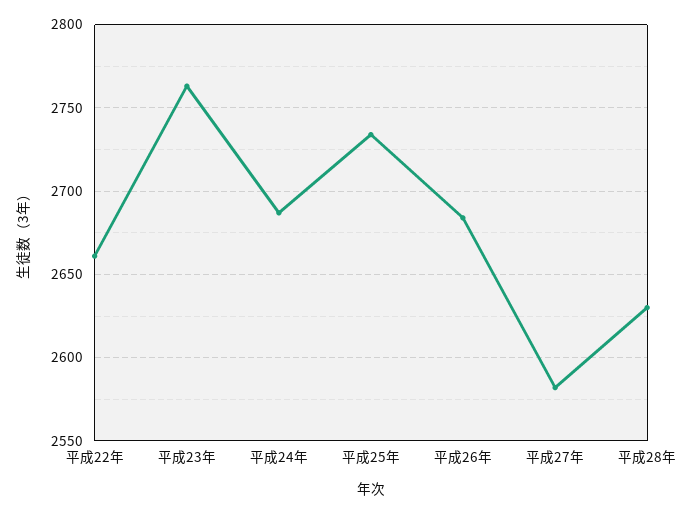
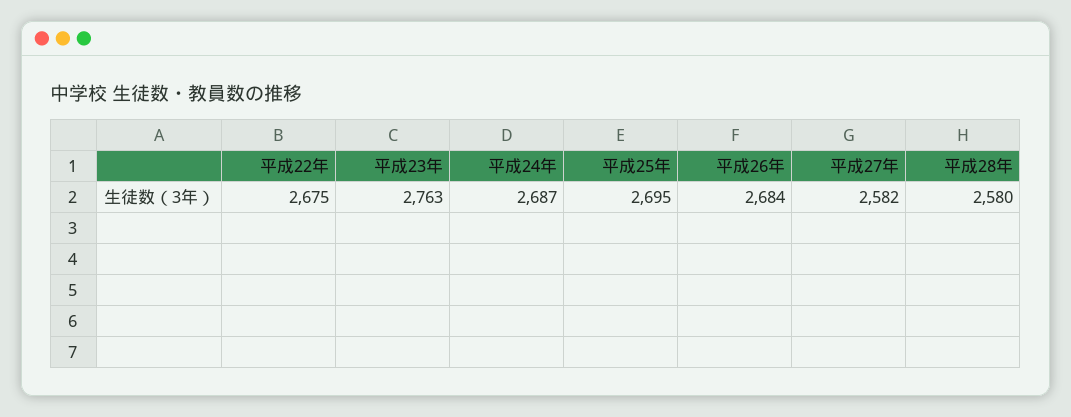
  {
-   "平成22年": 2660,
+   "平成22年": 2675,
    "平成23年": 2763,
    "平成24年": 2687,
-   "平成25年": 2735,
+   "平成25年": 2695,
    "平成26年": 2684,
    "平成27年": 2582,
-   "平成28年": 2630
+   "平成28年": 2580
  }

